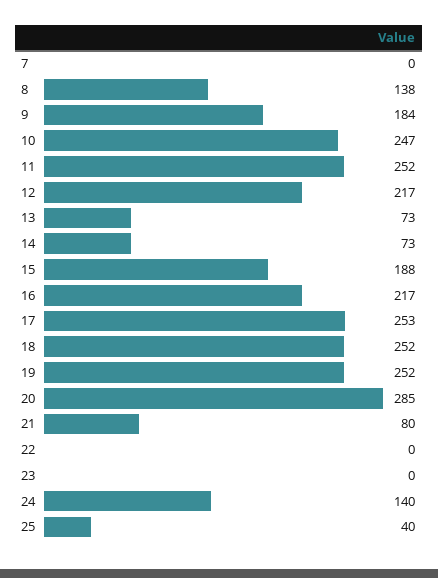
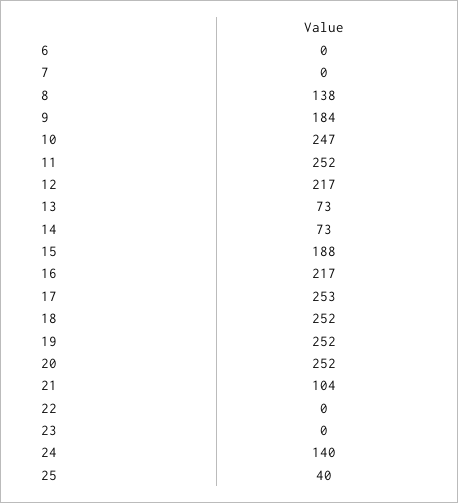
  {
    "7": 0,
    "8": 138,
    "9": 184,
    "10": 247,
    "11": 252,
    "12": 217,
    "13": 73,
    "14": 73,
    "15": 188,
    "16": 217,
    "17": 253,
    "18": 252,
    "19": 252,
-   "20": 285,
+   "20": 252,
-   "21": 80,
+   "21": 104,
    "22": 0,
    "23": 0,
    "24": 140,
-   "25": 40
+   "25": 40,
+   "6": 0
  }

